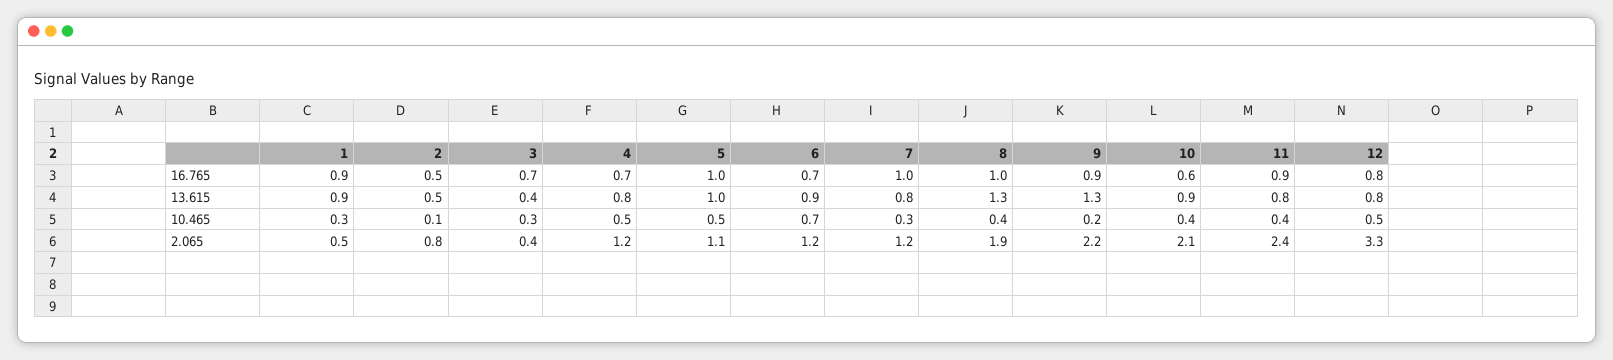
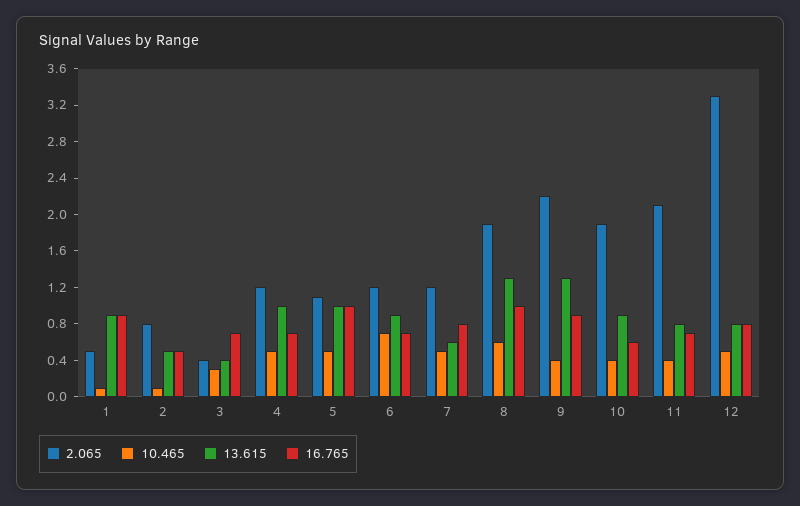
  {
    "16.765": {
      "1": 0.9,
      "2": 0.5,
      "3": 0.7,
      "4": 0.7,
      "5": 1,
      "6": 0.7,
-     "7": 1,
+     "7": 0.8,
      "8": 1,
      "9": 0.9,
      "10": 0.6,
-     "11": 0.9,
+     "11": 0.7,
      "12": 0.8
    },
    "13.615": {
      "1": 0.9,
      "2": 0.5,
      "3": 0.4,
-     "4": 0.8,
+     "4": 1,
      "5": 1,
      "6": 0.9,
-     "7": 0.8,
+     "7": 0.6,
      "8": 1.3,
      "9": 1.3,
      "10": 0.9,
      "11": 0.8,
      "12": 0.8
    },
    "10.465": {
-     "1": 0.3,
+     "1": 0.1,
      "2": 0.1,
      "3": 0.3,
      "4": 0.5,
      "5": 0.5,
      "6": 0.7,
-     "7": 0.3,
+     "7": 0.5,
-     "8": 0.4,
+     "8": 0.6,
-     "9": 0.2,
+     "9": 0.4,
      "10": 0.4,
      "11": 0.4,
      "12": 0.5
    },
    "2.065": {
      "1": 0.5,
      "2": 0.8,
      "3": 0.4,
      "4": 1.2,
      "5": 1.1,
      "6": 1.2,
      "7": 1.2,
      "8": 1.9,
      "9": 2.2,
-     "10": 2.1,
+     "10": 1.9,
-     "11": 2.4,
+     "11": 2.1,
      "12": 3.3
    }
  }

